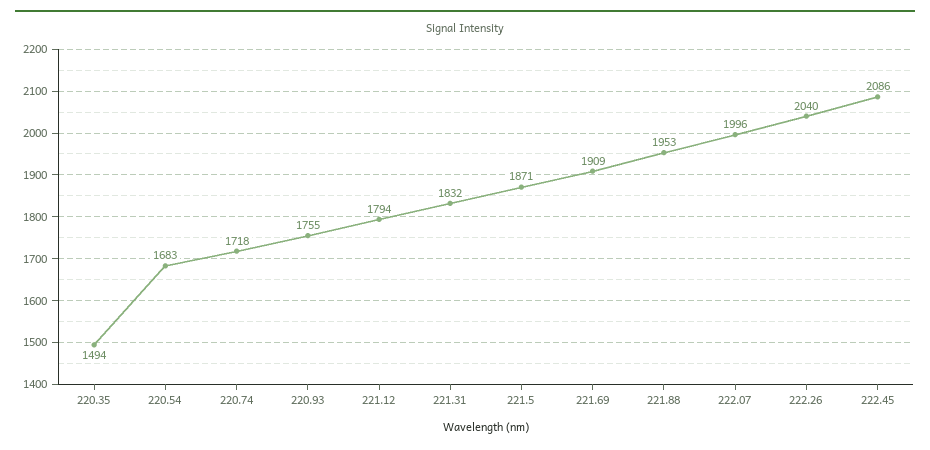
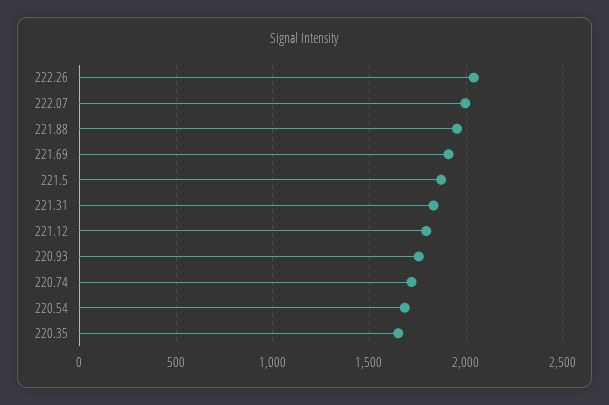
  {
-   "220.35": 1494,
+   "220.35": 1650,
    "220.54": 1683,
    "220.74": 1718,
    "220.93": 1755,
    "221.12": 1794,
    "221.31": 1832,
    "221.5": 1871,
    "221.69": 1909,
    "221.88": 1953,
    "222.07": 1996,
-   "222.26": 2040,
+   "222.26": 2040
-   "222.45": 2086
  }

